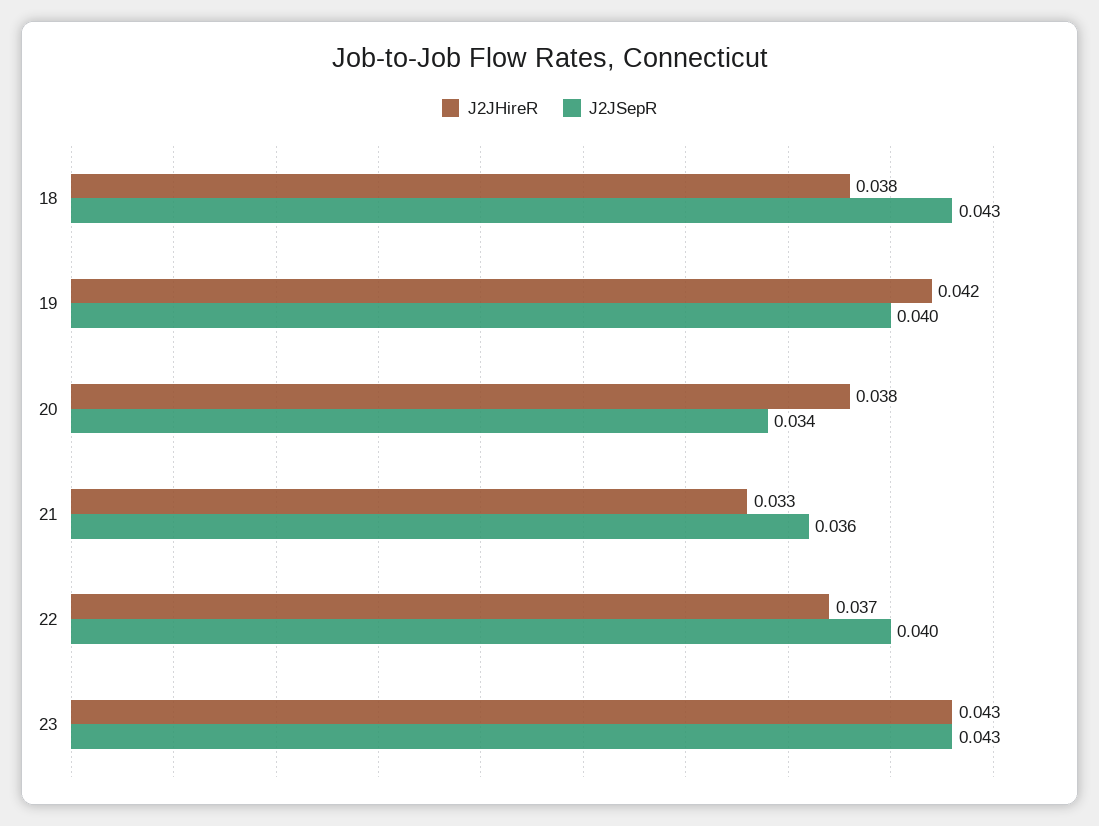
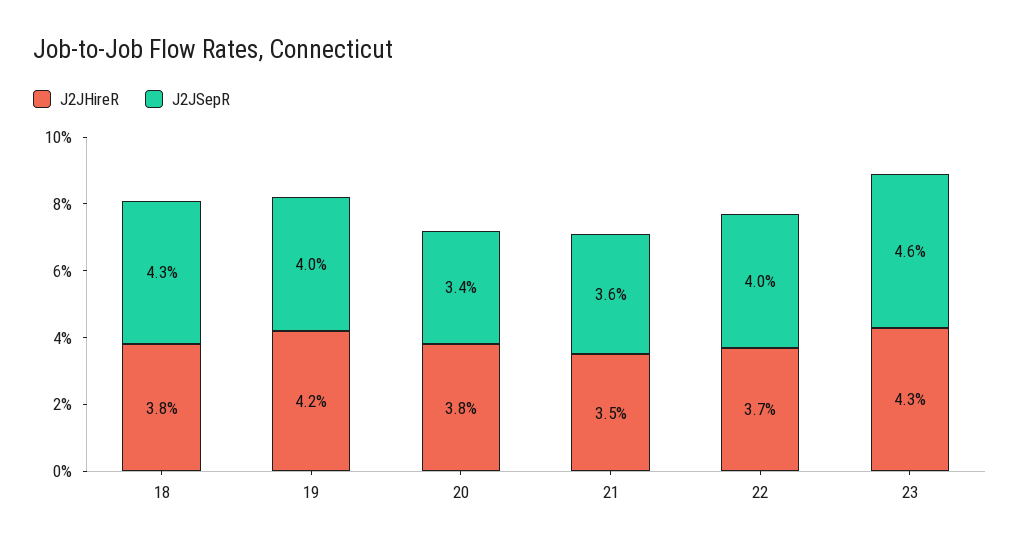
  {
    "J2JHireR": {
      "18": 0.038,
      "19": 0.042,
      "20": 0.038,
-     "21": 0.033,
+     "21": 0.035,
      "22": 0.037,
      "23": 0.043
    },
    "J2JSepR": {
      "18": 0.043,
      "19": 0.04,
      "20": 0.034,
      "21": 0.036,
      "22": 0.04,
-     "23": 0.043
+     "23": 0.046
    }
  }

